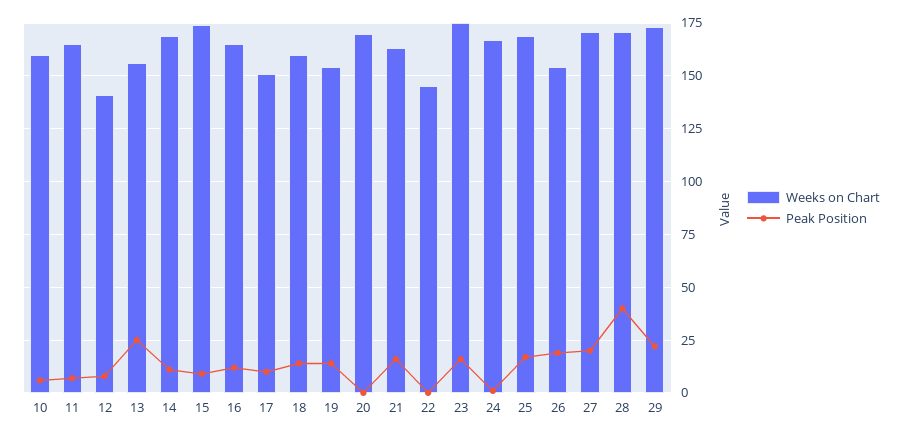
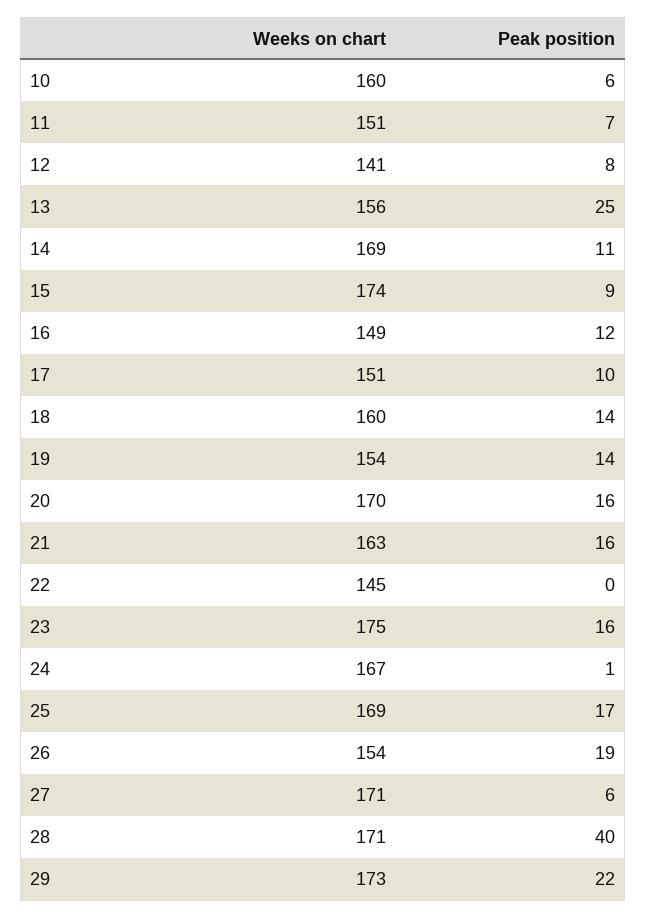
  {
    "Weeks on Chart": {
      "10": 160,
-     "11": 165,
+     "11": 151,
      "12": 141,
      "13": 156,
      "14": 169,
      "15": 174,
-     "16": 165,
+     "16": 149,
      "17": 151,
      "18": 160,
      "19": 154,
      "20": 170,
      "21": 163,
      "22": 145,
      "23": 175,
      "24": 167,
      "25": 169,
      "26": 154,
      "27": 171,
      "28": 171,
      "29": 173
    },
    "Peak Position": {
      "10": 6,
      "11": 7,
      "12": 8,
      "13": 25,
      "14": 11,
      "15": 9,
      "16": 12,
      "17": 10,
      "18": 14,
      "19": 14,
-     "20": 0,
+     "20": 16,
      "21": 16,
      "22": 0,
      "23": 16,
      "24": 1,
      "25": 17,
      "26": 19,
-     "27": 20,
+     "27": 6,
      "28": 40,
      "29": 22
    }
  }

